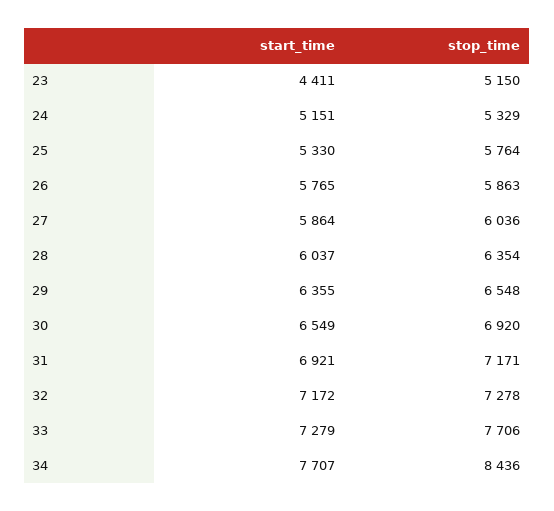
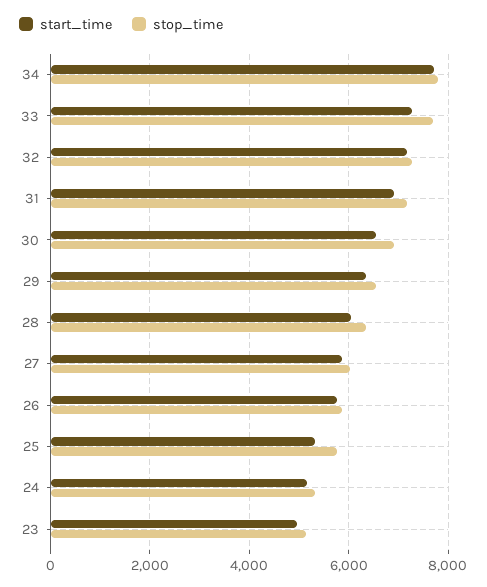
  {
    "start_time": {
-     "23": 4411,
+     "23": 5000,
      "24": 5151,
      "25": 5330,
      "26": 5765,
      "27": 5864,
      "28": 6037,
      "29": 6355,
      "30": 6549,
      "31": 6921,
      "32": 7172,
      "33": 7279,
      "34": 7707
    },
    "stop_time": {
      "23": 5150,
      "24": 5329,
      "25": 5764,
      "26": 5863,
      "27": 6036,
      "28": 6354,
      "29": 6548,
      "30": 6920,
      "31": 7171,
      "32": 7278,
      "33": 7706,
-     "34": 8436
+     "34": 7800
    }
  }

